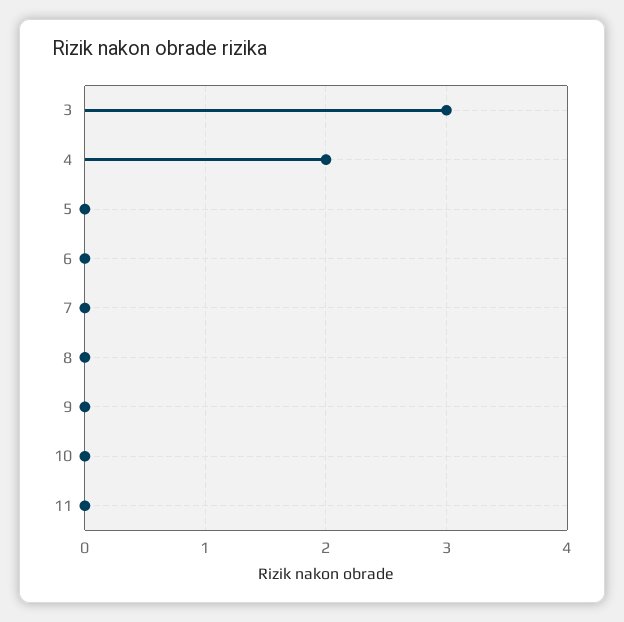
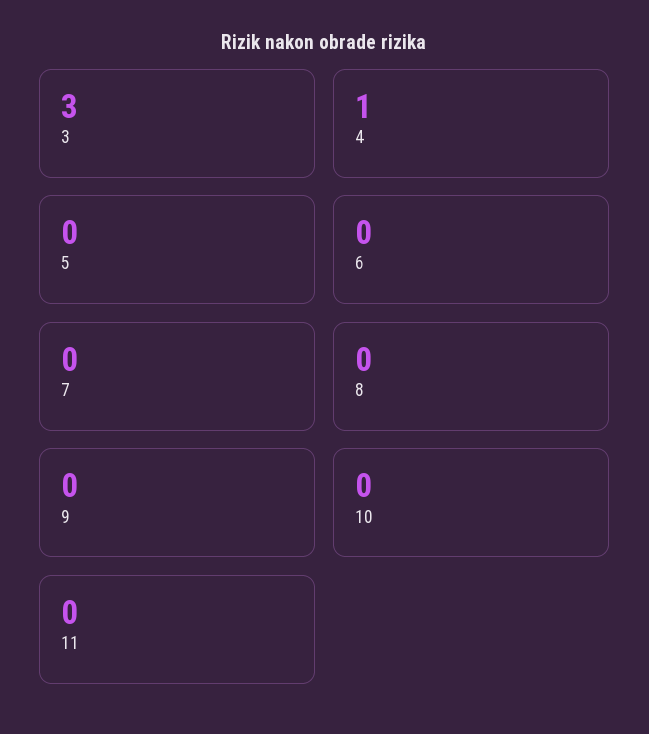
  {
    "3": 3,
-   "4": 2,
+   "4": 1,
    "5": 0,
    "6": 0,
    "7": 0,
    "8": 0,
    "9": 0,
    "10": 0,
    "11": 0
  }

